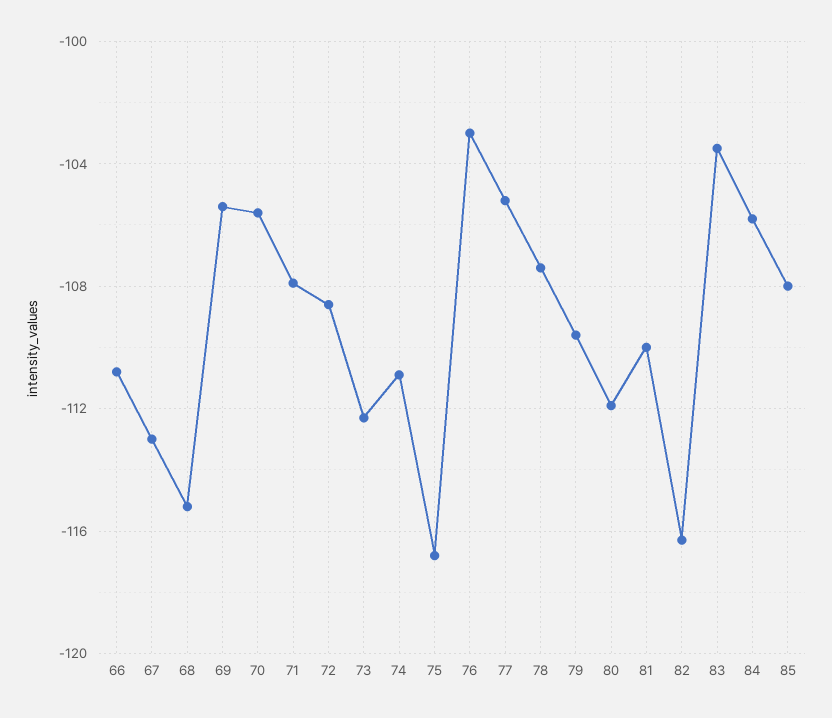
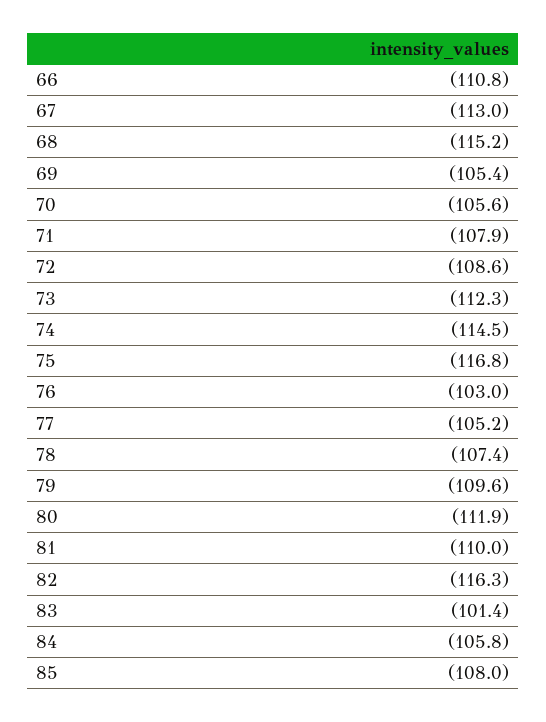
  {
    "66": -110.8,
    "67": -113,
    "68": -115.2,
    "69": -105.4,
    "70": -105.6,
    "71": -107.9,
    "72": -108.6,
    "73": -112.3,
-   "74": -111,
+   "74": -114.5,
    "75": -116.8,
    "76": -103,
    "77": -105.2,
    "78": -107.4,
    "79": -109.6,
    "80": -111.9,
    "81": -110,
    "82": -116.3,
-   "83": -103.5,
+   "83": -101.4,
    "84": -105.8,
    "85": -108
  }

